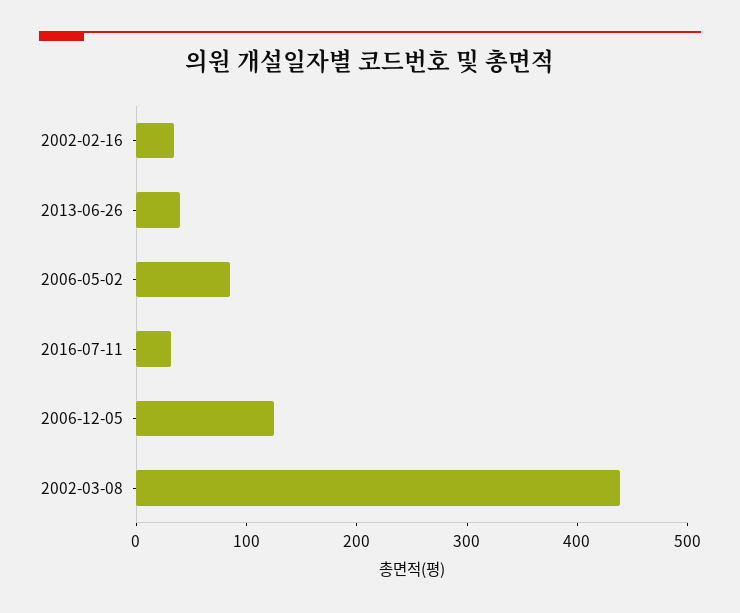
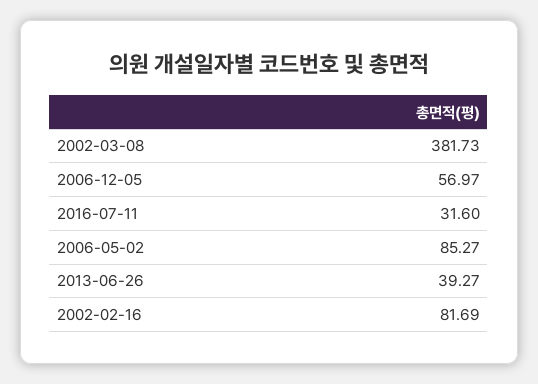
  {
-   "2002-02-16": 40,
+   "2002-02-16": 81.69,
    "2013-06-26": 39.27,
    "2006-05-02": 85.27,
    "2016-07-11": 31.6,
-   "2006-12-05": 120,
+   "2006-12-05": 56.97,
-   "2002-03-08": 440
+   "2002-03-08": 381.73
  }

